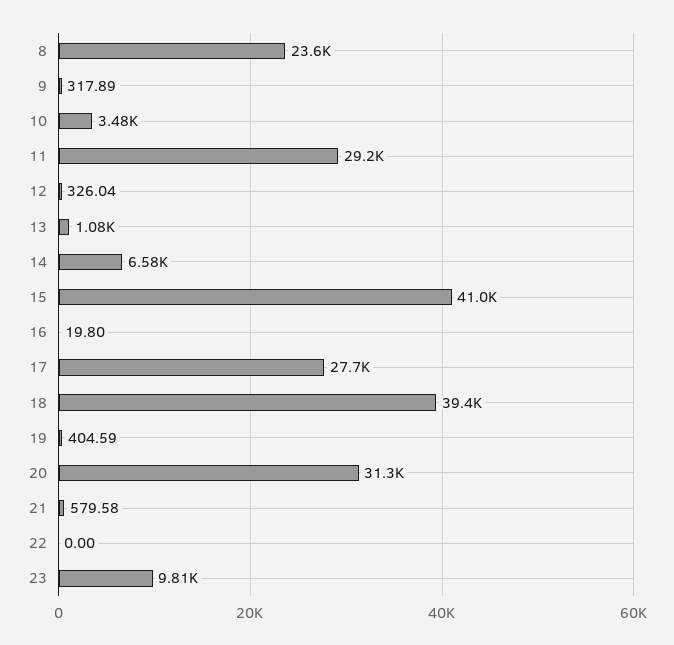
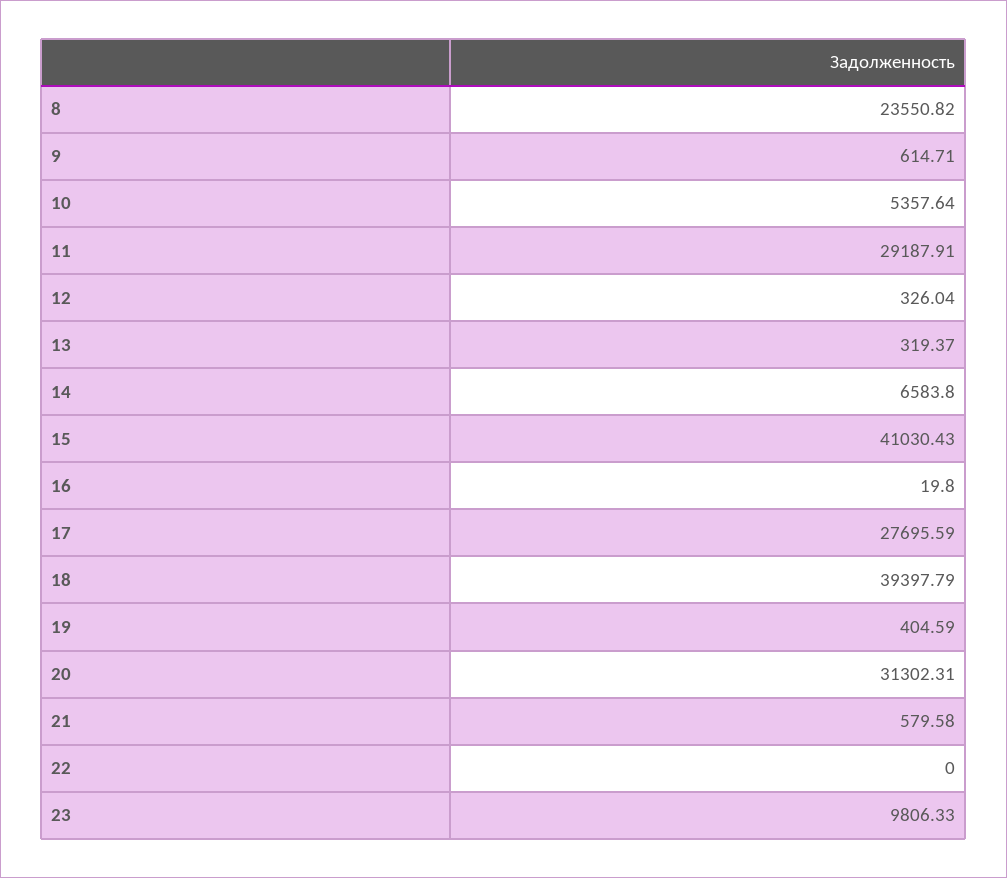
  {
    "8": 23550.82,
-   "9": 317.89,
+   "9": 614.71,
-   "10": 3480,
+   "10": 5357.64,
    "11": 29187.91,
    "12": 326.04,
-   "13": 1080,
+   "13": 319.37,
    "14": 6583.8,
    "15": 41030.43,
    "16": 19.8,
    "17": 27695.59,
    "18": 39397.79,
    "19": 404.59,
    "20": 31302.31,
    "21": 579.58,
    "22": 0,
    "23": 9806.33
  }

